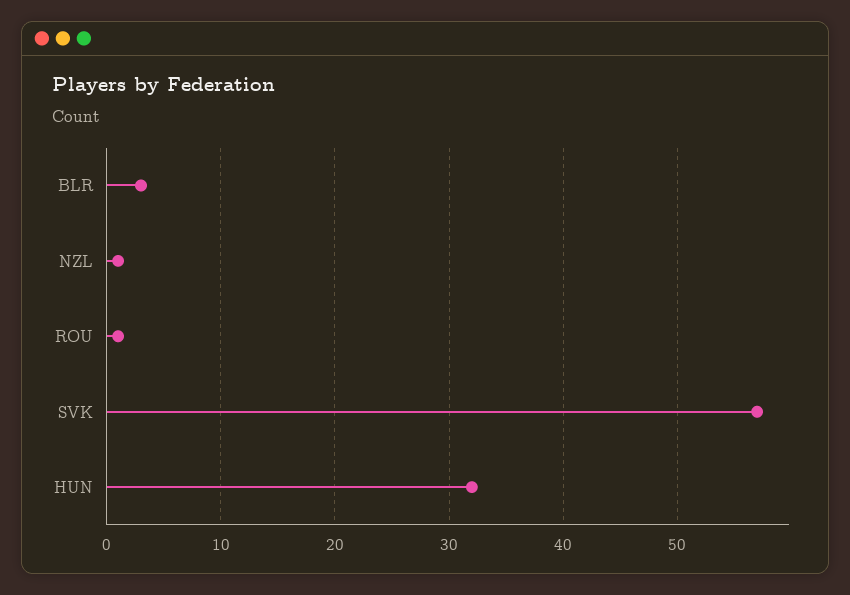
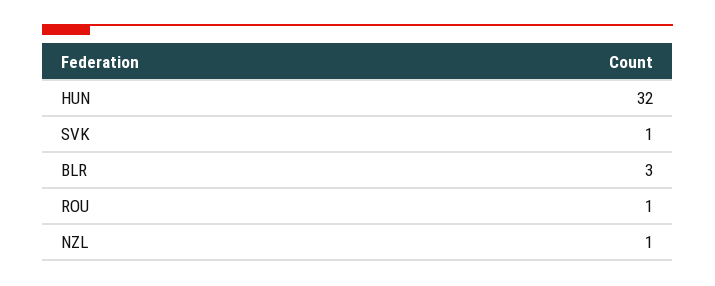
  {
    "BLR": 3,
    "NZL": 1,
    "ROU": 1,
-   "SVK": 57,
+   "SVK": 1,
    "HUN": 32
  }

